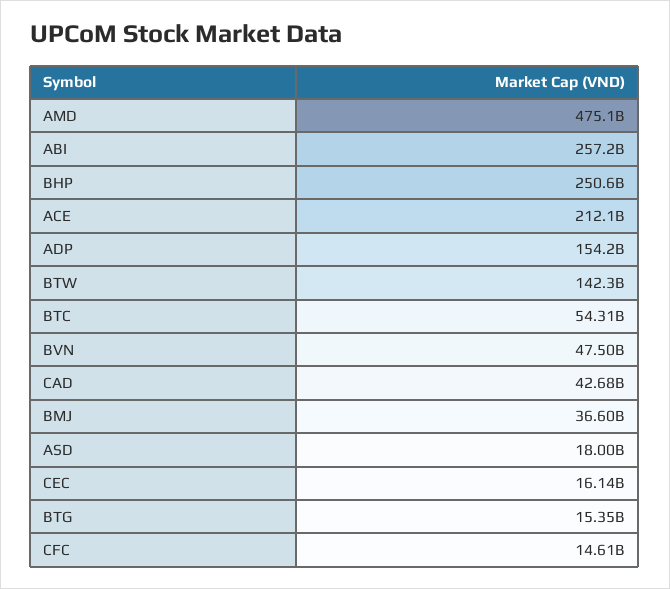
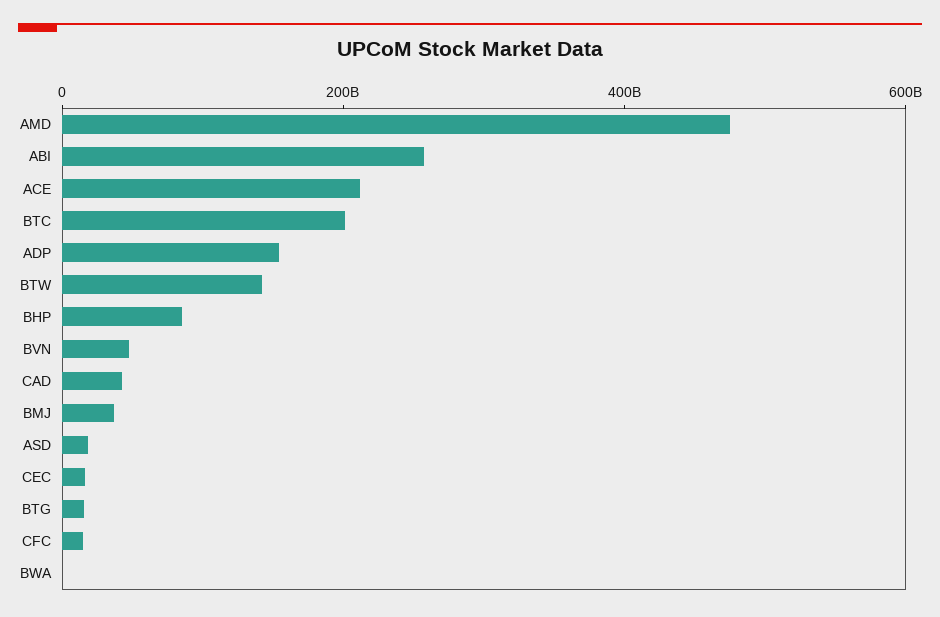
  {
    "AMD": 475100000000,
    "ABI": 257200000000,
-   "BHP": 250600000000,
+   "BHP": 100000000000,
    "ACE": 212100000000,
    "ADP": 154200000000,
    "BTW": 142300000000,
-   "BTC": 54310000000,
+   "BTC": 200000000000,
    "BVN": 47500000000,
    "CAD": 42680000000,
    "BMJ": 36600000000,
    "ASD": 18000000000,
    "CEC": 16140000000,
    "BTG": 15350000000,
-   "CFC": 14610000000
+   "CFC": 14610000000,
+   "BWA": 0
  }

